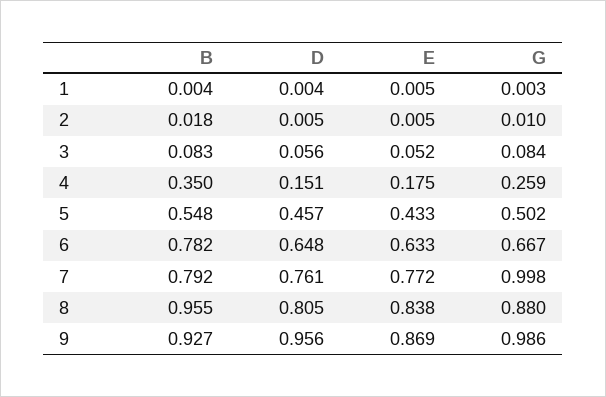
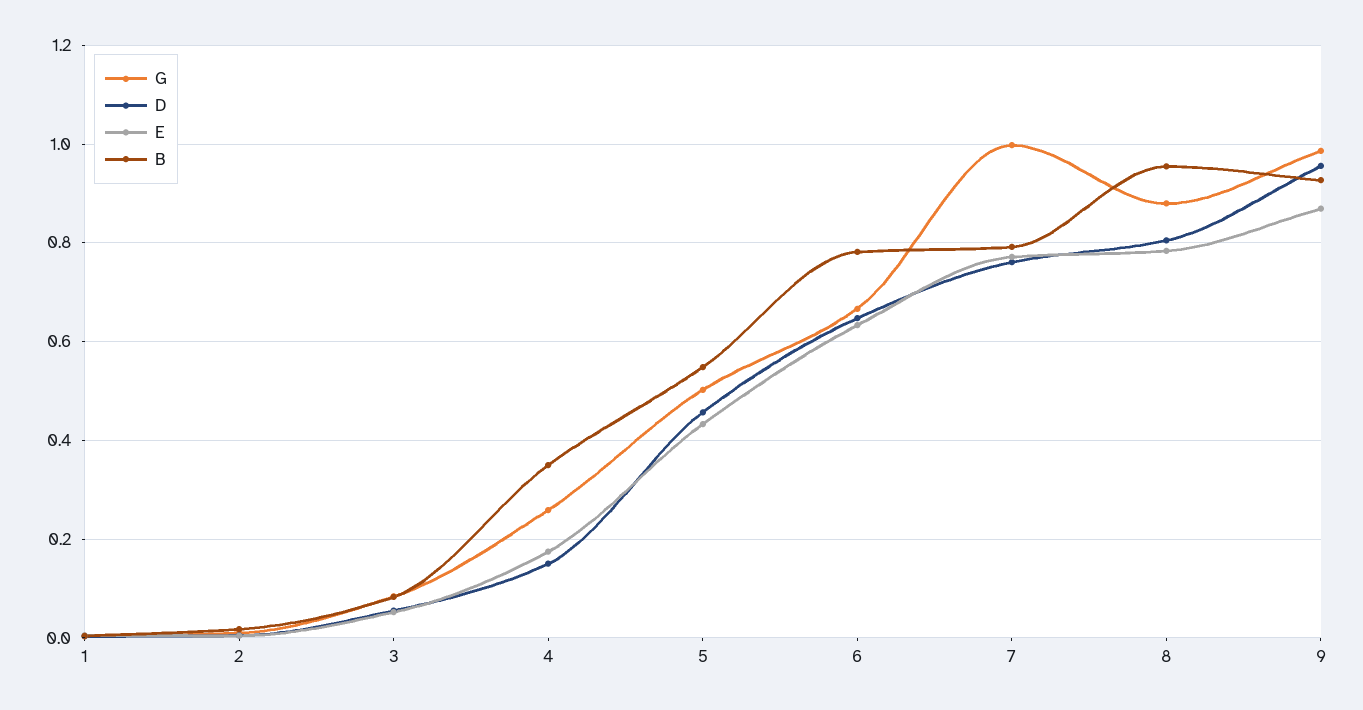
  {
    "B": {
      "1": 0.004,
      "2": 0.018,
      "3": 0.083,
      "4": 0.35,
      "5": 0.548,
      "6": 0.782,
      "7": 0.792,
      "8": 0.955,
      "9": 0.927
    },
    "D": {
      "1": 0.004,
      "2": 0.005,
      "3": 0.056,
      "4": 0.151,
      "5": 0.457,
      "6": 0.648,
      "7": 0.761,
      "8": 0.805,
      "9": 0.956
    },
    "E": {
      "1": 0.005,
      "2": 0.005,
      "3": 0.052,
      "4": 0.175,
      "5": 0.433,
      "6": 0.633,
      "7": 0.772,
-     "8": 0.838,
+     "8": 0.78,
      "9": 0.869
    },
    "G": {
      "1": 0.003,
      "2": 0.01,
      "3": 0.084,
      "4": 0.259,
      "5": 0.502,
      "6": 0.667,
      "7": 0.998,
      "8": 0.88,
      "9": 0.986
    }
  }

